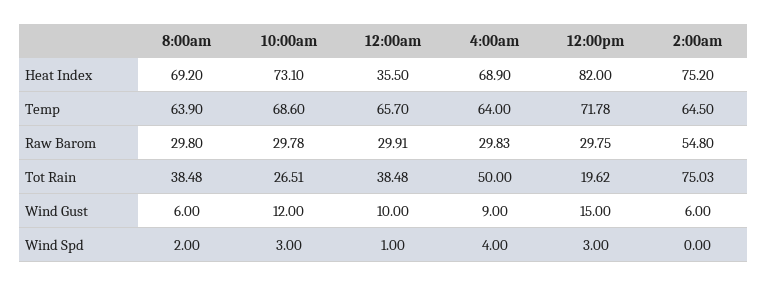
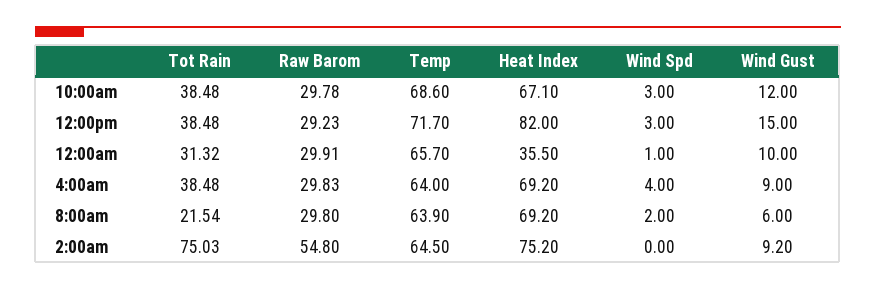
  {
    "8:00am": {
      "Heat Index": 69.2,
      "Temp": 63.9,
      "Raw Barom": 29.8,
-     "Tot Rain": 38.48,
+     "Tot Rain": 21.54,
      "Wind Gust": 6,
      "Wind Spd": 2
    },
    "10:00am": {
-     "Heat Index": 73.1,
+     "Heat Index": 67.1,
      "Temp": 68.6,
      "Raw Barom": 29.78,
-     "Tot Rain": 26.51,
+     "Tot Rain": 38.48,
      "Wind Gust": 12,
      "Wind Spd": 3
    },
    "12:00am": {
      "Heat Index": 35.5,
      "Temp": 65.7,
      "Raw Barom": 29.91,
-     "Tot Rain": 38.48,
+     "Tot Rain": 31.32,
      "Wind Gust": 10,
      "Wind Spd": 1
    },
    "4:00am": {
-     "Heat Index": 68.9,
+     "Heat Index": 69.2,
      "Temp": 64,
      "Raw Barom": 29.83,
-     "Tot Rain": 50,
+     "Tot Rain": 38.48,
      "Wind Gust": 9,
      "Wind Spd": 4
    },
    "12:00pm": {
      "Heat Index": 82,
-     "Temp": 71.78,
+     "Temp": 71.7,
-     "Raw Barom": 29.75,
+     "Raw Barom": 29.23,
-     "Tot Rain": 19.62,
+     "Tot Rain": 38.48,
      "Wind Gust": 15,
      "Wind Spd": 3
    },
    "2:00am": {
      "Heat Index": 75.2,
      "Temp": 64.5,
      "Raw Barom": 54.8,
      "Tot Rain": 75.03,
-     "Wind Gust": 6,
+     "Wind Gust": 9.2,
      "Wind Spd": 0
    }
  }

